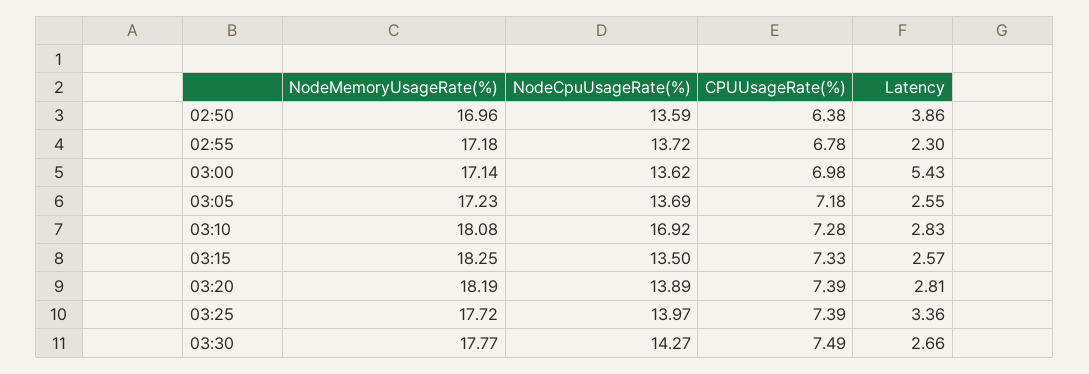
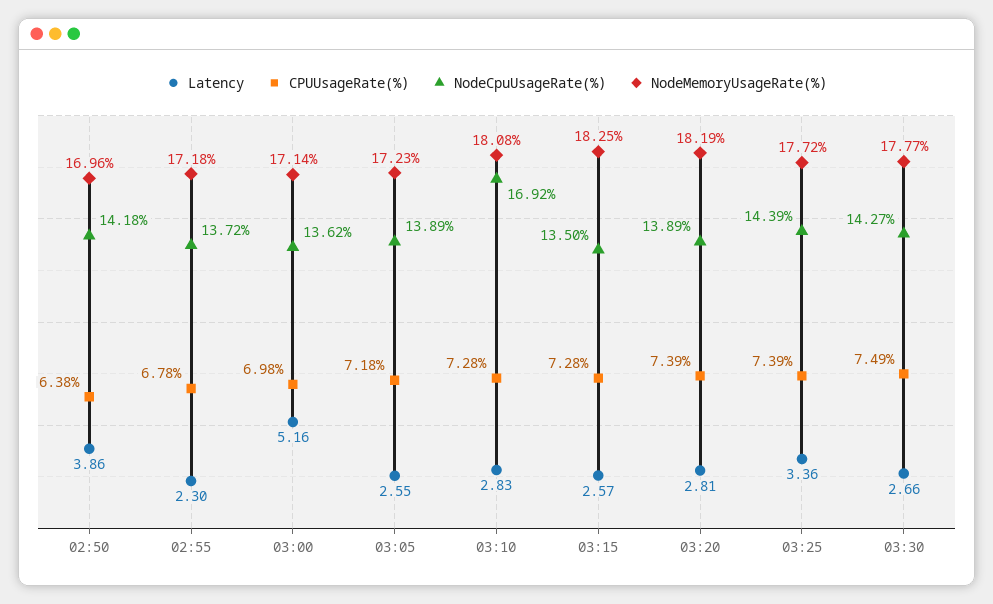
  {
    "NodeMemoryUsageRate(%)": {
      "02:50": 16.96,
      "02:55": 17.18,
      "03:00": 17.14,
      "03:05": 17.23,
      "03:10": 18.08,
      "03:15": 18.25,
      "03:20": 18.19,
      "03:25": 17.72,
      "03:30": 17.77
    },
    "NodeCpuUsageRate(%)": {
-     "02:50": 13.59,
+     "02:50": 14.18,
      "02:55": 13.72,
      "03:00": 13.62,
-     "03:05": 13.69,
+     "03:05": 13.89,
      "03:10": 16.92,
      "03:15": 13.5,
      "03:20": 13.89,
-     "03:25": 13.97,
+     "03:25": 14.39,
      "03:30": 14.27
    },
    "CPUUsageRate(%)": {
      "02:50": 6.38,
      "02:55": 6.78,
      "03:00": 6.98,
      "03:05": 7.18,
      "03:10": 7.28,
-     "03:15": 7.33,
+     "03:15": 7.28,
      "03:20": 7.39,
      "03:25": 7.39,
      "03:30": 7.49
    },
    "Latency": {
      "02:50": 3.86,
      "02:55": 2.3,
-     "03:00": 5.43,
+     "03:00": 5.16,
      "03:05": 2.55,
      "03:10": 2.83,
      "03:15": 2.57,
      "03:20": 2.81,
      "03:25": 3.36,
      "03:30": 2.66
    }
  }

